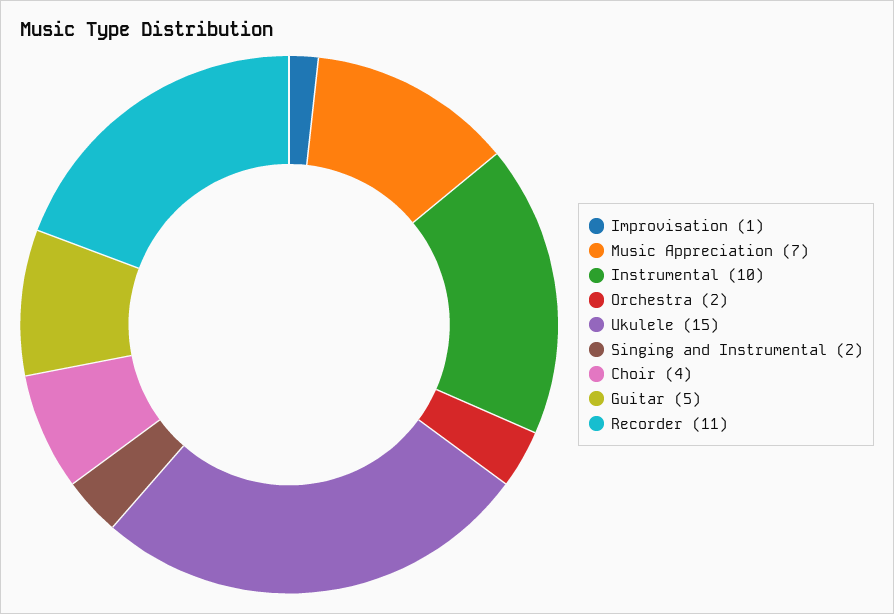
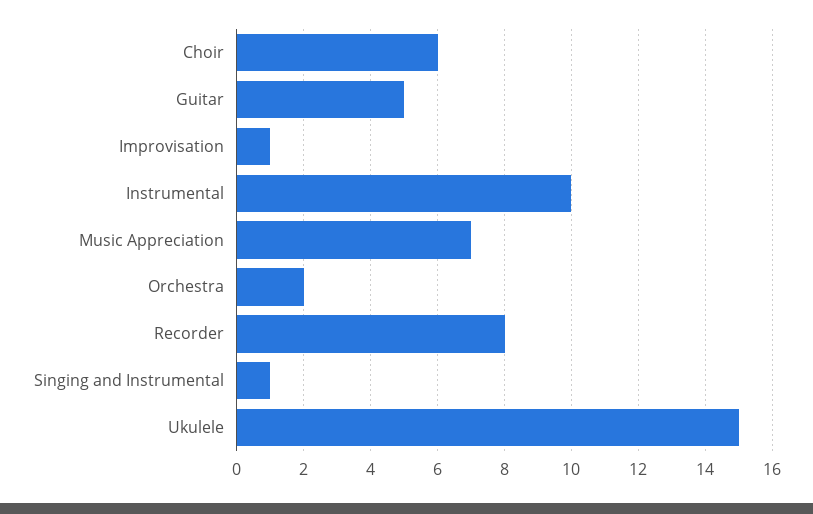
  {
    "Improvisation": 1,
    "Music Appreciation": 7,
    "Instrumental": 10,
    "Orchestra": 2,
    "Ukulele": 15,
-   "Singing and Instrumental": 2,
+   "Singing and Instrumental": 1,
-   "Choir": 4,
+   "Choir": 6,
    "Guitar": 5,
-   "Recorder": 11
+   "Recorder": 8
  }

